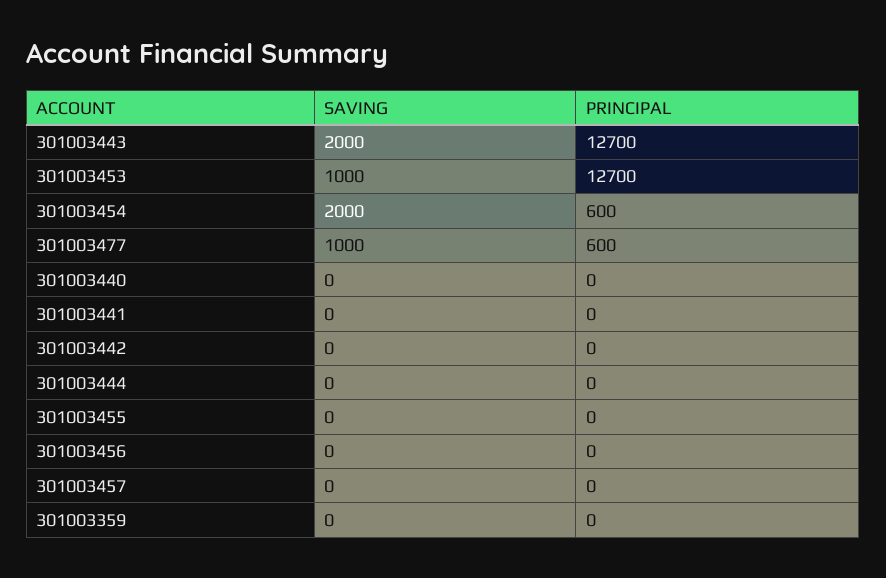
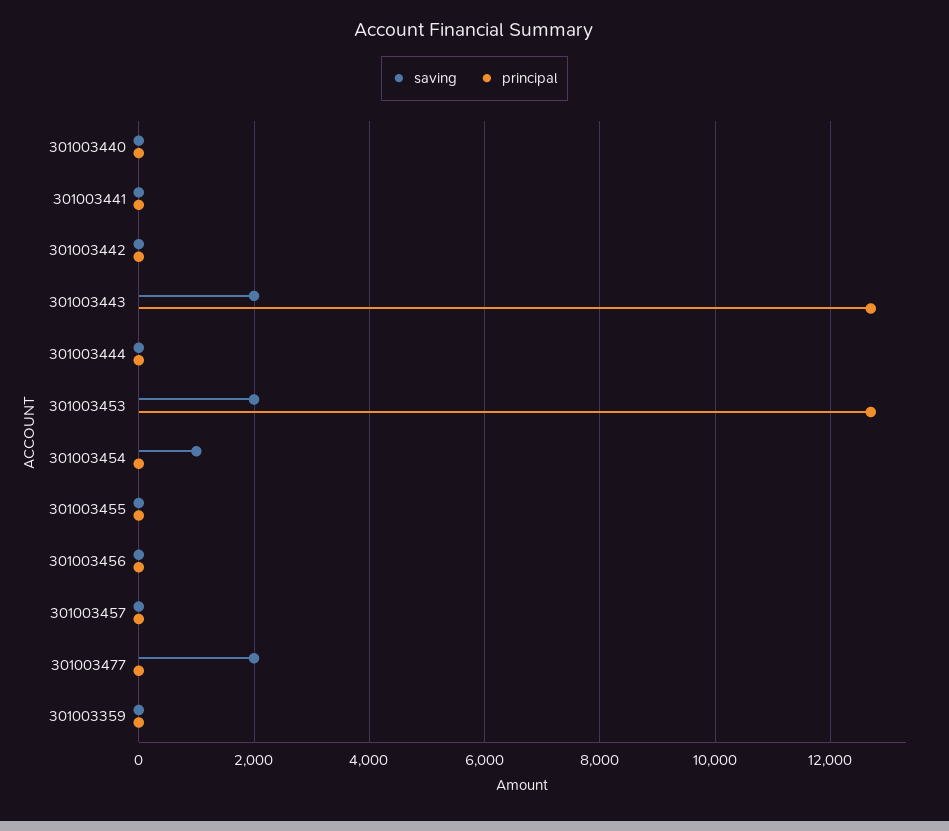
  {
    "SAVING": {
      "301003443": 2000,
-     "301003453": 1000,
+     "301003453": 2000,
-     "301003454": 2000,
+     "301003454": 1000,
-     "301003477": 1000,
+     "301003477": 2000,
      "301003440": 0,
      "301003441": 0,
      "301003442": 0,
      "301003444": 0,
      "301003455": 0,
      "301003456": 0,
      "301003457": 0,
      "301003359": 0
    },
    "PRINCIPAL": {
      "301003443": 12700,
      "301003453": 12700,
-     "301003454": 600,
+     "301003454": 0,
-     "301003477": 600,
+     "301003477": 0,
      "301003440": 0,
      "301003441": 0,
      "301003442": 0,
      "301003444": 0,
      "301003455": 0,
      "301003456": 0,
      "301003457": 0,
      "301003359": 0
    }
  }

